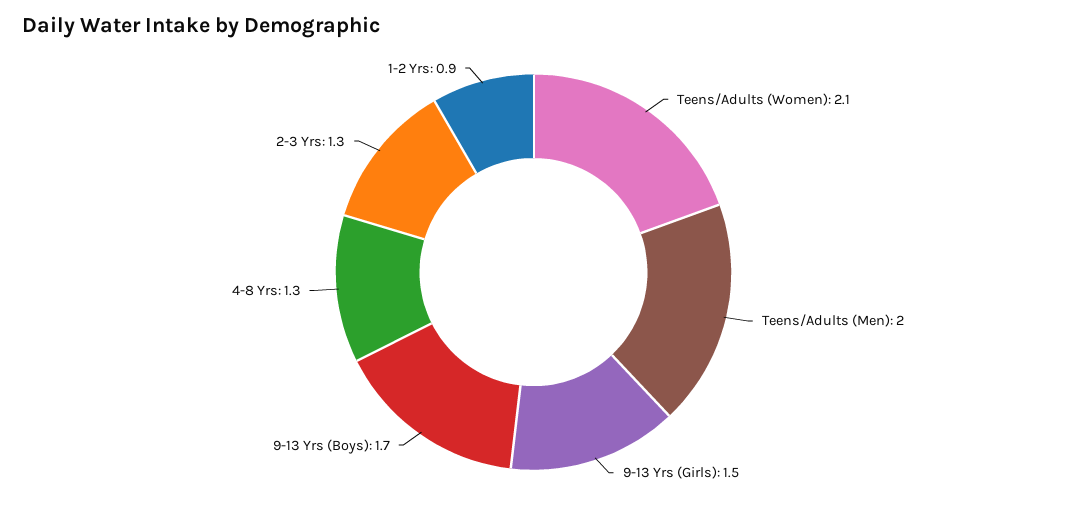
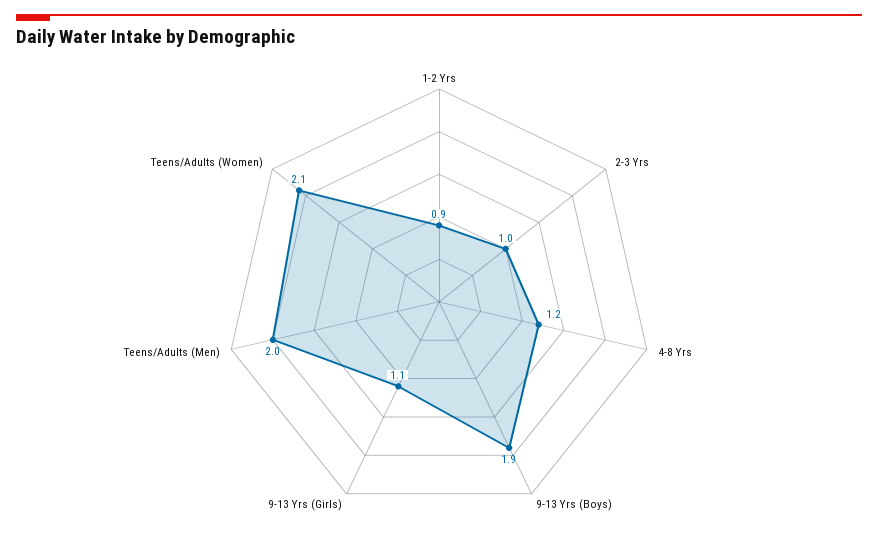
  {
    "Teens/Adults (Women)": 2.1,
    "Teens/Adults (Men)": 2,
-   "9-13 Yrs (Girls)": 1.5,
+   "9-13 Yrs (Girls)": 1.1,
-   "9-13 Yrs (Boys)": 1.7,
+   "9-13 Yrs (Boys)": 1.9,
-   "4-8 Yrs": 1.3,
+   "4-8 Yrs": 1.2,
-   "2-3 Yrs": 1.3,
+   "2-3 Yrs": 1,
    "1-2 Yrs": 0.9
  }

